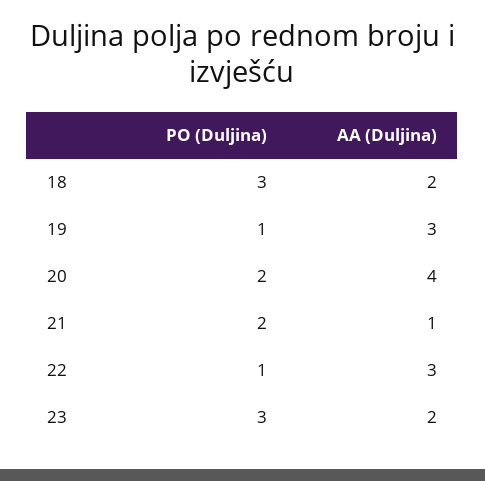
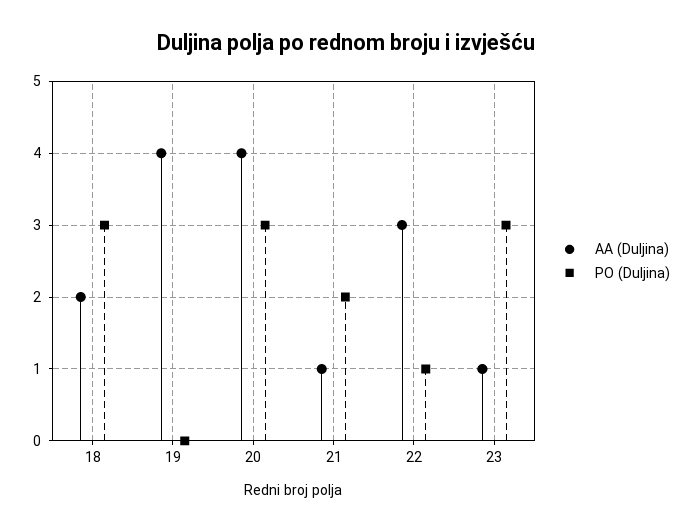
  {
    "PO (Duljina)": {
      "18": 3,
-     "19": 1,
+     "19": 0,
-     "20": 2,
+     "20": 3,
      "21": 2,
      "22": 1,
      "23": 3
    },
    "AA (Duljina)": {
      "18": 2,
-     "19": 3,
+     "19": 4,
      "20": 4,
      "21": 1,
      "22": 3,
-     "23": 2
+     "23": 1
    }
  }

